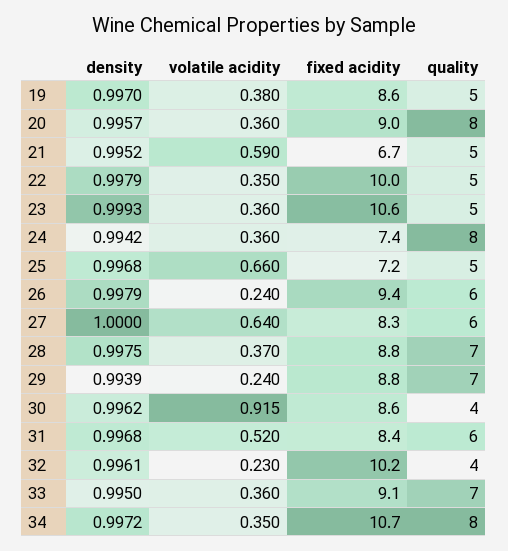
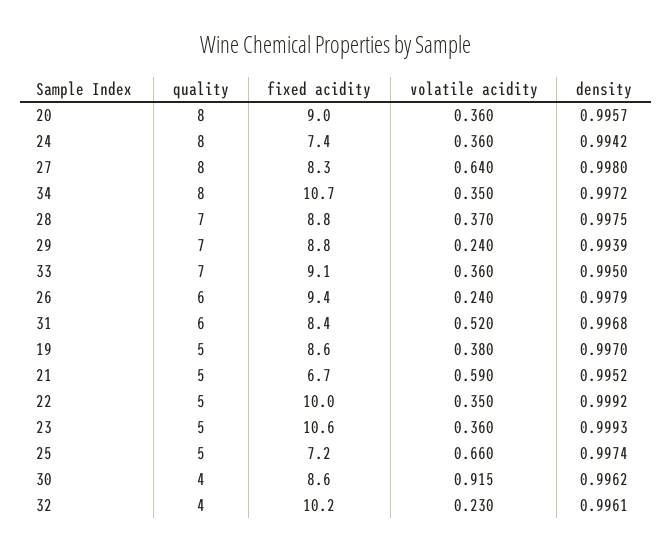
  {
    "density": {
      "19": 0.997,
      "20": 0.9957,
      "21": 0.9952,
-     "22": 0.9979,
+     "22": 0.9992,
      "23": 0.9993,
      "24": 0.9942,
-     "25": 0.9968,
+     "25": 0.9974,
      "26": 0.9979,
-     "27": 1,
+     "27": 0.998,
      "28": 0.9975,
      "29": 0.9939,
      "30": 0.9962,
      "31": 0.9968,
      "32": 0.9961,
      "33": 0.995,
      "34": 0.9972
    },
    "volatile acidity": {
      "19": 0.38,
      "20": 0.36,
      "21": 0.59,
      "22": 0.35,
      "23": 0.36,
      "24": 0.36,
      "25": 0.66,
      "26": 0.24,
      "27": 0.64,
      "28": 0.37,
      "29": 0.24,
      "30": 0.915,
      "31": 0.52,
      "32": 0.23,
      "33": 0.36,
      "34": 0.35
    },
    "fixed acidity": {
      "19": 8.6,
      "20": 9,
      "21": 6.7,
      "22": 10,
      "23": 10.6,
      "24": 7.4,
      "25": 7.2,
      "26": 9.4,
      "27": 8.3,
      "28": 8.8,
      "29": 8.8,
      "30": 8.6,
      "31": 8.4,
      "32": 10.2,
      "33": 9.1,
      "34": 10.7
    },
    "quality": {
      "19": 5,
      "20": 8,
      "21": 5,
      "22": 5,
      "23": 5,
      "24": 8,
      "25": 5,
      "26": 6,
-     "27": 6,
+     "27": 8,
      "28": 7,
      "29": 7,
      "30": 4,
      "31": 6,
      "32": 4,
      "33": 7,
      "34": 8
    }
  }

